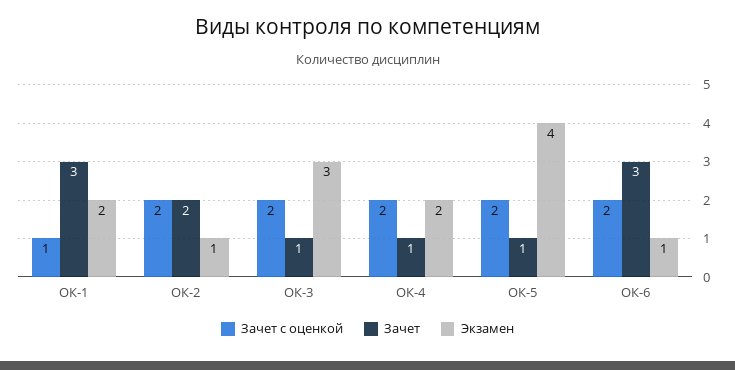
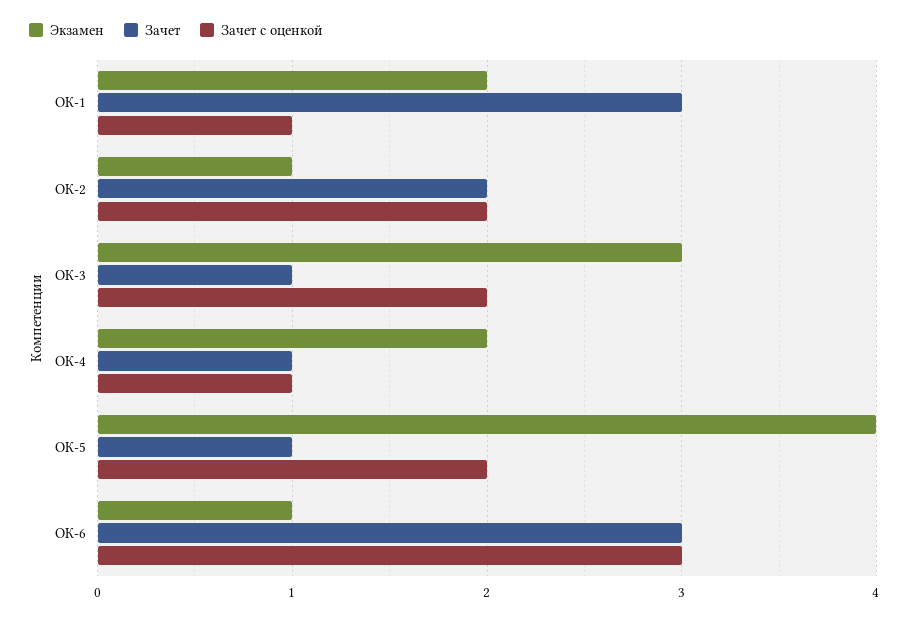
  {
    "Зачет с оценкой": {
      "ОК-1": 1,
      "ОК-2": 2,
      "ОК-3": 2,
-     "ОК-4": 2,
+     "ОК-4": 1,
      "ОК-5": 2,
-     "ОК-6": 2
+     "ОК-6": 3
    },
    "Зачет": {
      "ОК-1": 3,
      "ОК-2": 2,
      "ОК-3": 1,
      "ОК-4": 1,
      "ОК-5": 1,
      "ОК-6": 3
    },
    "Экзамен": {
      "ОК-1": 2,
      "ОК-2": 1,
      "ОК-3": 3,
      "ОК-4": 2,
      "ОК-5": 4,
      "ОК-6": 1
    }
  }

